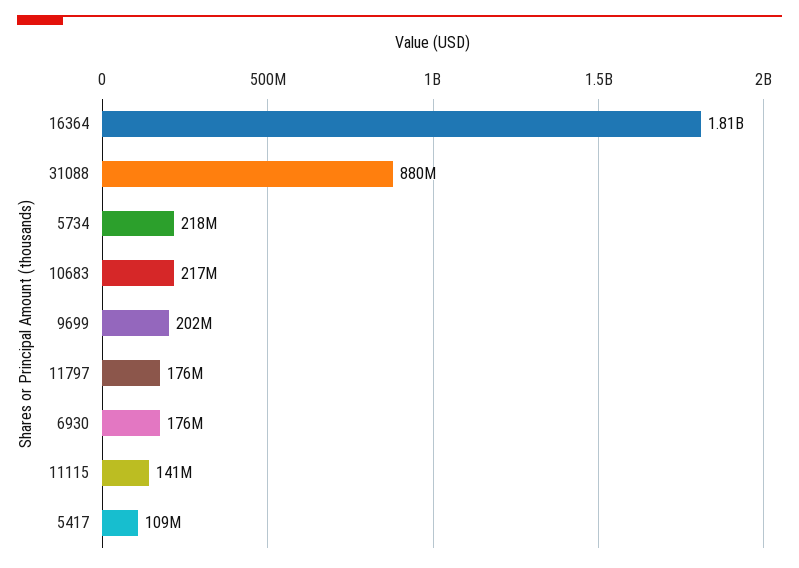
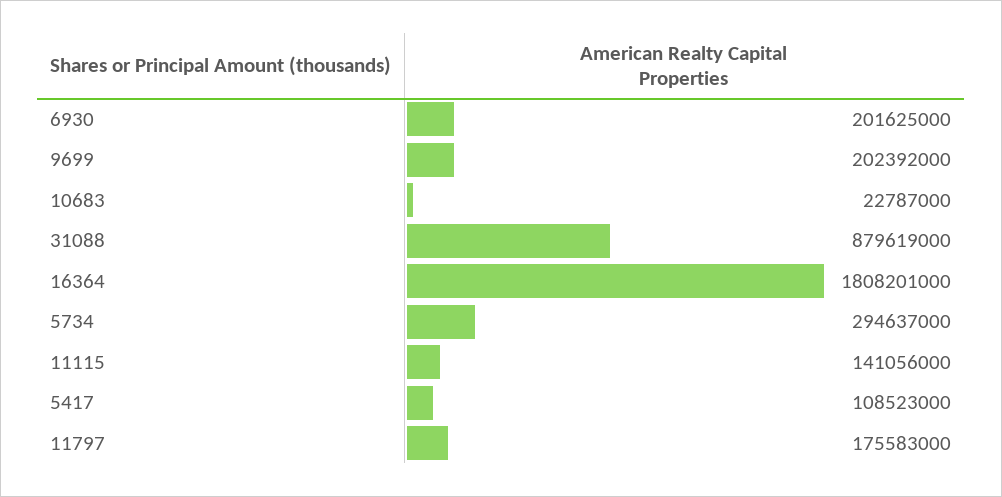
  {
    "16364": 1808201000,
    "31088": 879619000,
-   "5734": 218000000,
+   "5734": 294637000,
-   "10683": 217000000,
+   "10683": 22787000,
    "9699": 202392000,
    "11797": 175583000,
-   "6930": 176000000,
+   "6930": 201625000,
    "11115": 141056000,
    "5417": 108523000
  }

